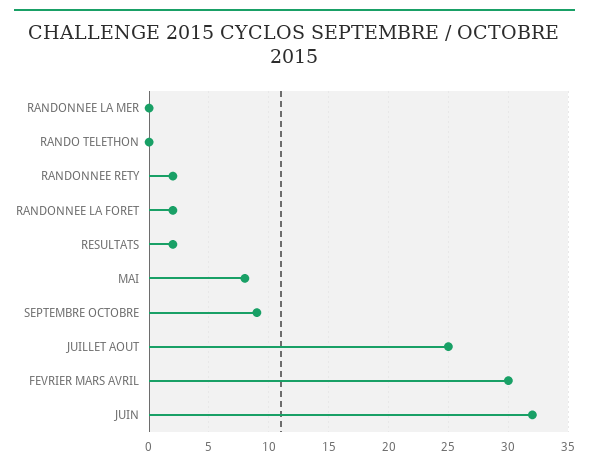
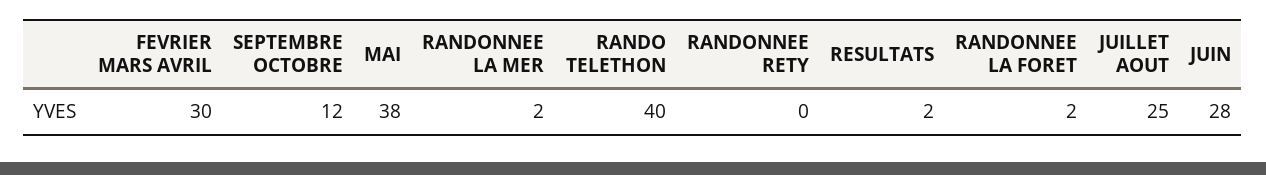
  {
-   "RANDONNEE LA MER": 0,
+   "RANDONNEE LA MER": 2,
-   "RANDO TELETHON": 0,
+   "RANDO TELETHON": 40,
-   "RANDONNEE RETY": 2,
+   "RANDONNEE RETY": 0,
    "RANDONNEE LA FORET": 2,
    "RESULTATS": 2,
-   "MAI": 8,
+   "MAI": 38,
-   "SEPTEMBRE OCTOBRE": 9,
+   "SEPTEMBRE OCTOBRE": 12,
    "JUILLET AOUT": 25,
    "FEVRIER MARS AVRIL": 30,
-   "JUIN": 32
+   "JUIN": 28
  }

